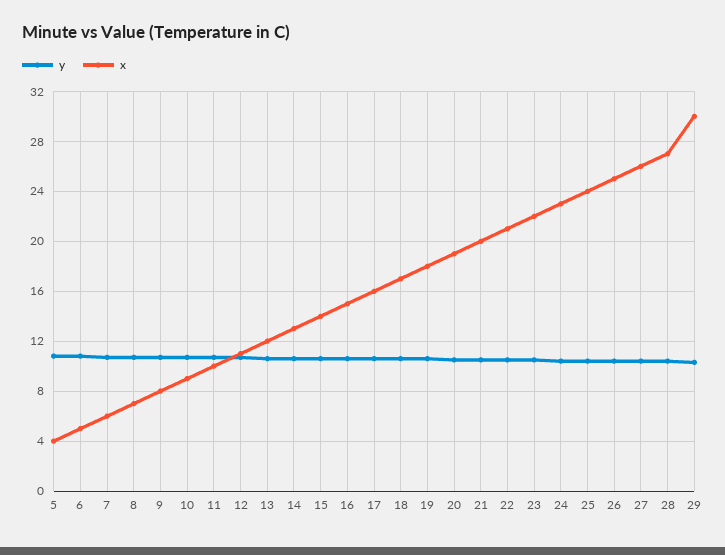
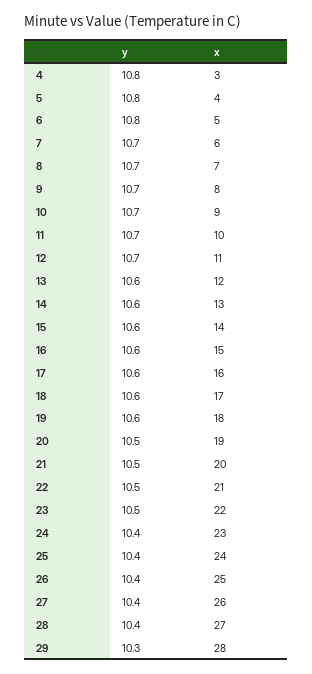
  {
    "y": {
      "5": 10.8,
      "6": 10.8,
      "7": 10.7,
      "8": 10.7,
      "9": 10.7,
      "10": 10.7,
      "11": 10.7,
      "12": 10.7,
      "13": 10.6,
      "14": 10.6,
      "15": 10.6,
      "16": 10.6,
      "17": 10.6,
      "18": 10.6,
      "19": 10.6,
      "20": 10.5,
      "21": 10.5,
      "22": 10.5,
      "23": 10.5,
      "24": 10.4,
      "25": 10.4,
      "26": 10.4,
      "27": 10.4,
      "28": 10.4,
-     "29": 10.3
+     "29": 10.3,
+     "4": 10.8
    },
    "x": {
      "5": 4,
      "6": 5,
      "7": 6,
      "8": 7,
      "9": 8,
      "10": 9,
      "11": 10,
      "12": 11,
      "13": 12,
      "14": 13,
      "15": 14,
      "16": 15,
      "17": 16,
      "18": 17,
      "19": 18,
      "20": 19,
      "21": 20,
      "22": 21,
      "23": 22,
      "24": 23,
      "25": 24,
      "26": 25,
      "27": 26,
      "28": 27,
-     "29": 30
+     "29": 28,
+     "4": 3
    }
  }

